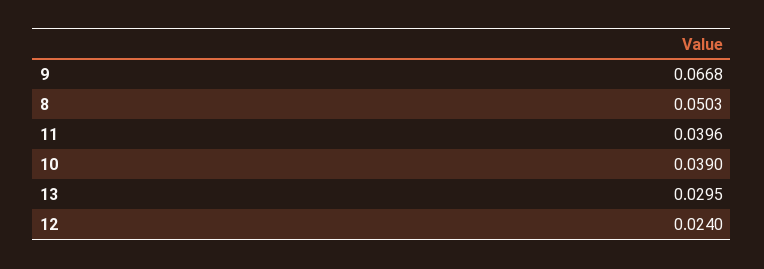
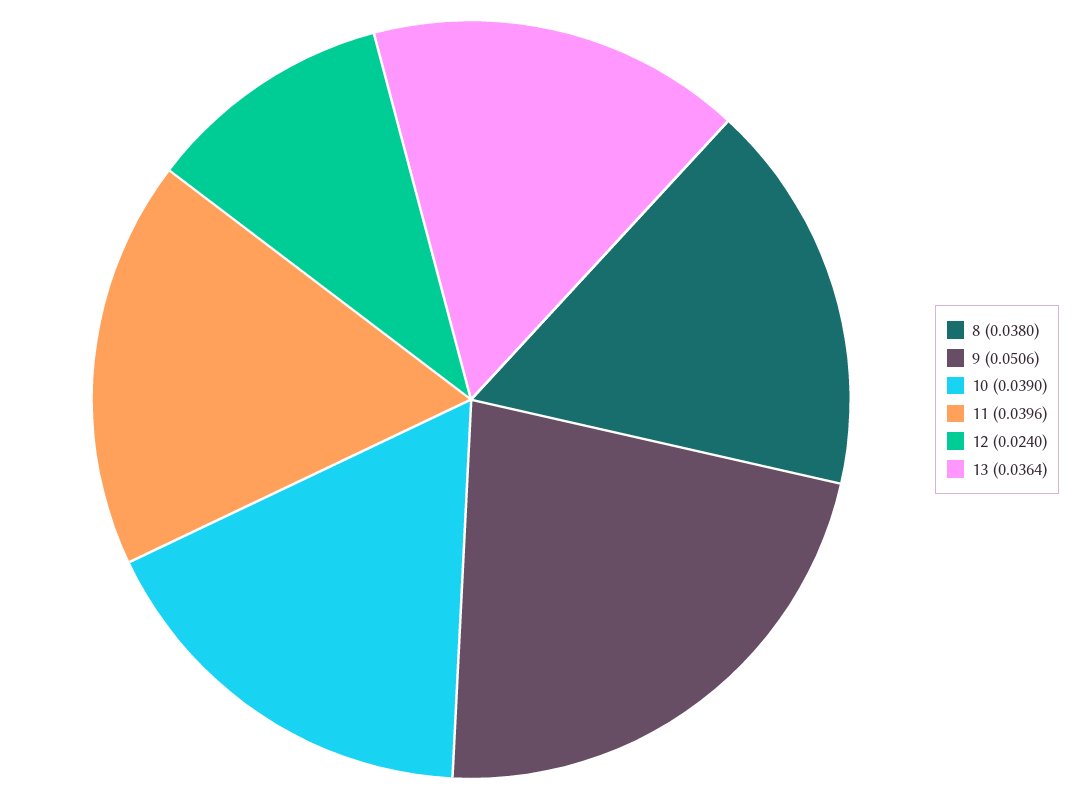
  {
-   "9": 0.0668,
+   "9": 0.0506,
-   "8": 0.0503,
+   "8": 0.038,
    "11": 0.0396,
    "10": 0.039,
-   "13": 0.0295,
+   "13": 0.0364,
    "12": 0.024
  }

